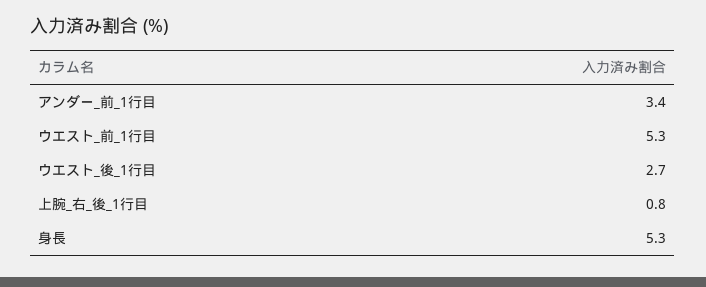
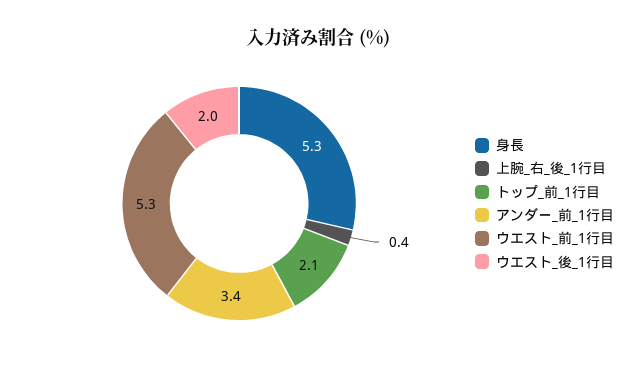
  {
    "アンダー_前_1行目": 3.4,
    "ウエスト_前_1行目": 5.3,
-   "ウエスト_後_1行目": 2.7,
+   "ウエスト_後_1行目": 2,
-   "上腕_右_後_1行目": 0.8,
+   "上腕_右_後_1行目": 0.4,
-   "身長": 5.3
+   "身長": 5.3,
+   "トップ_前_1行目": 2.1
  }

